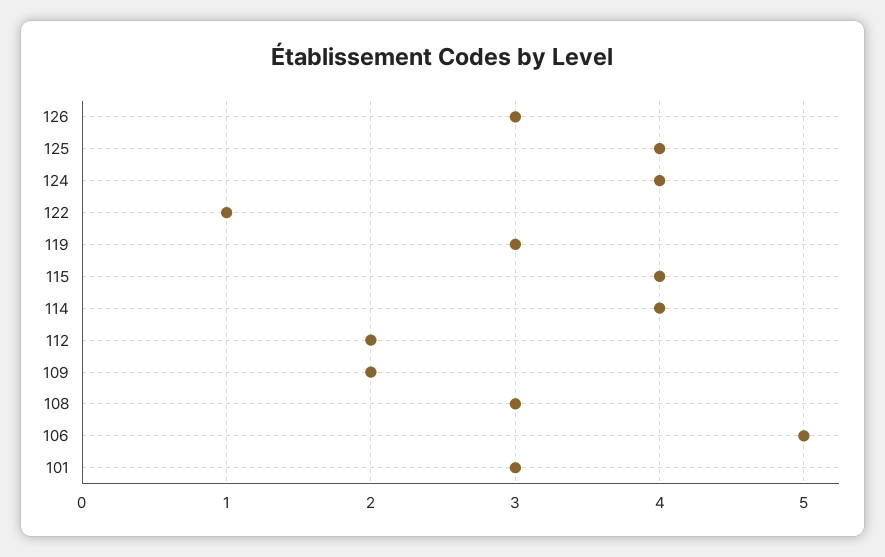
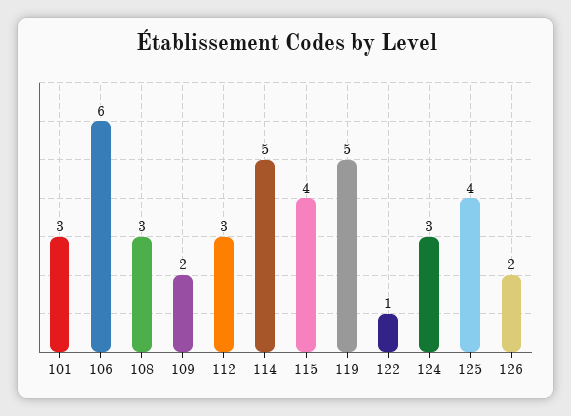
  {
-   "126": 3,
+   "126": 2,
    "125": 4,
-   "124": 4,
+   "124": 3,
    "122": 1,
-   "119": 3,
+   "119": 5,
    "115": 4,
-   "114": 4,
+   "114": 5,
-   "112": 2,
+   "112": 3,
    "109": 2,
    "108": 3,
-   "106": 5,
+   "106": 6,
    "101": 3
  }

